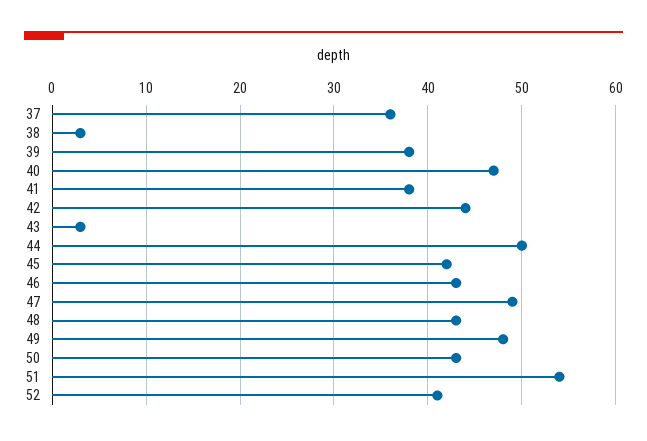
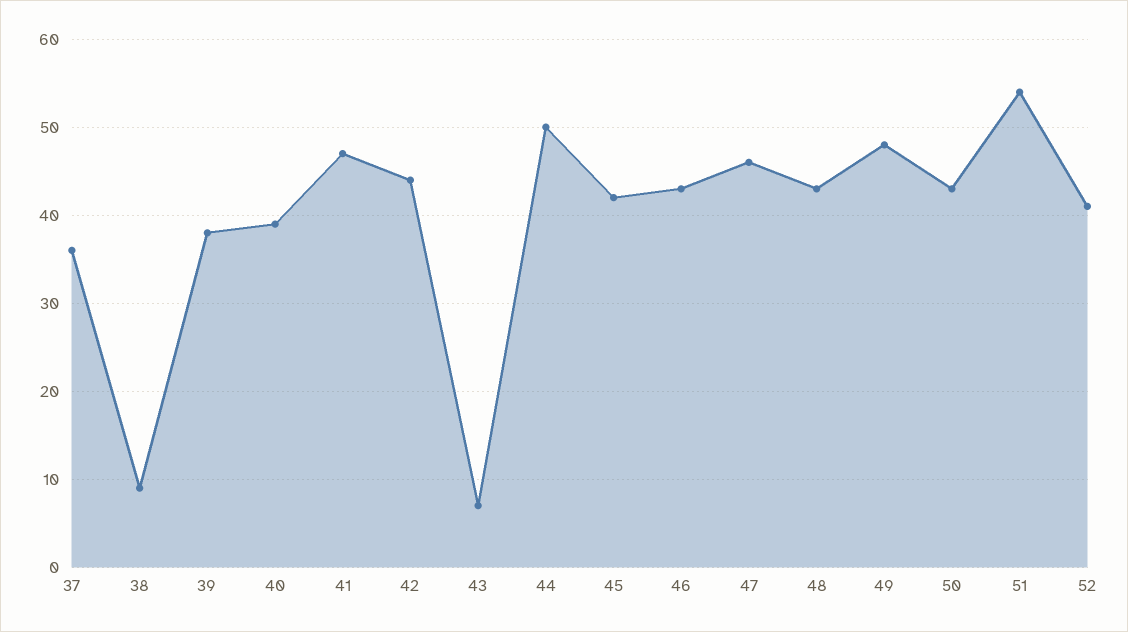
  {
    "37": 36,
-   "38": 3,
+   "38": 9,
    "39": 38,
-   "40": 47,
+   "40": 39,
-   "41": 38,
+   "41": 47,
    "42": 44,
-   "43": 3,
+   "43": 7,
    "44": 50,
    "45": 42,
    "46": 43,
-   "47": 49,
+   "47": 46,
    "48": 43,
    "49": 48,
    "50": 43,
    "51": 54,
    "52": 41
  }

